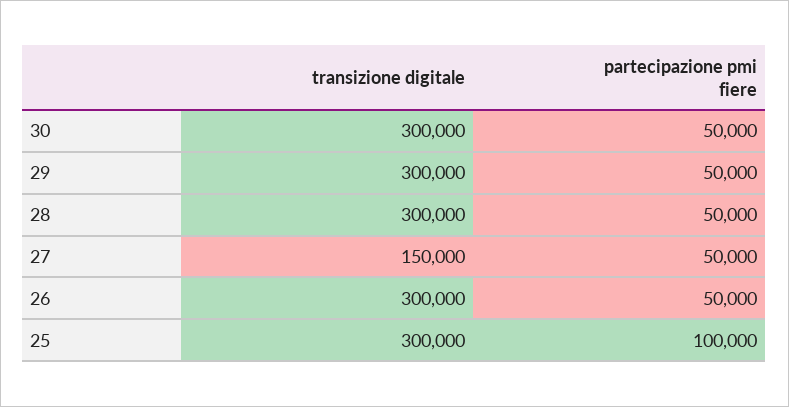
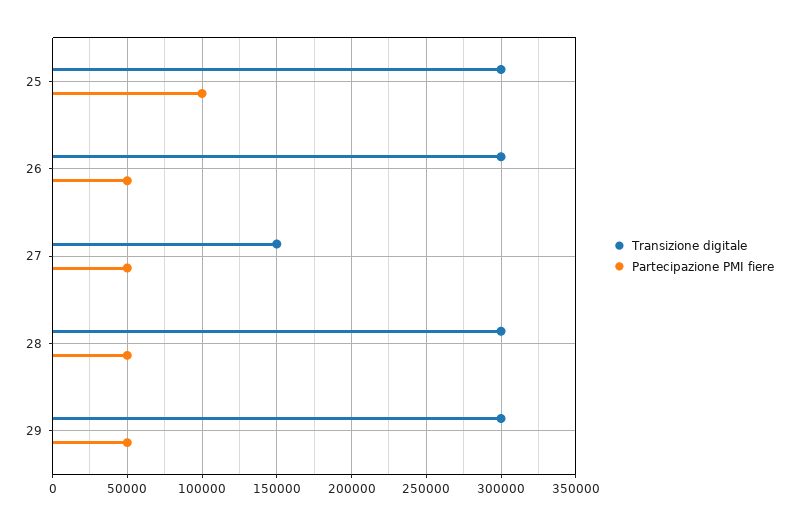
  {
    "transizione digitale": {
-     "30": 300000,
      "29": 300000,
      "28": 300000,
      "27": 150000,
      "26": 300000,
      "25": 300000
    },
    "partecipazione pmi fiere": {
-     "30": 50000,
      "29": 50000,
      "28": 50000,
      "27": 50000,
      "26": 50000,
      "25": 100000
    }
  }

